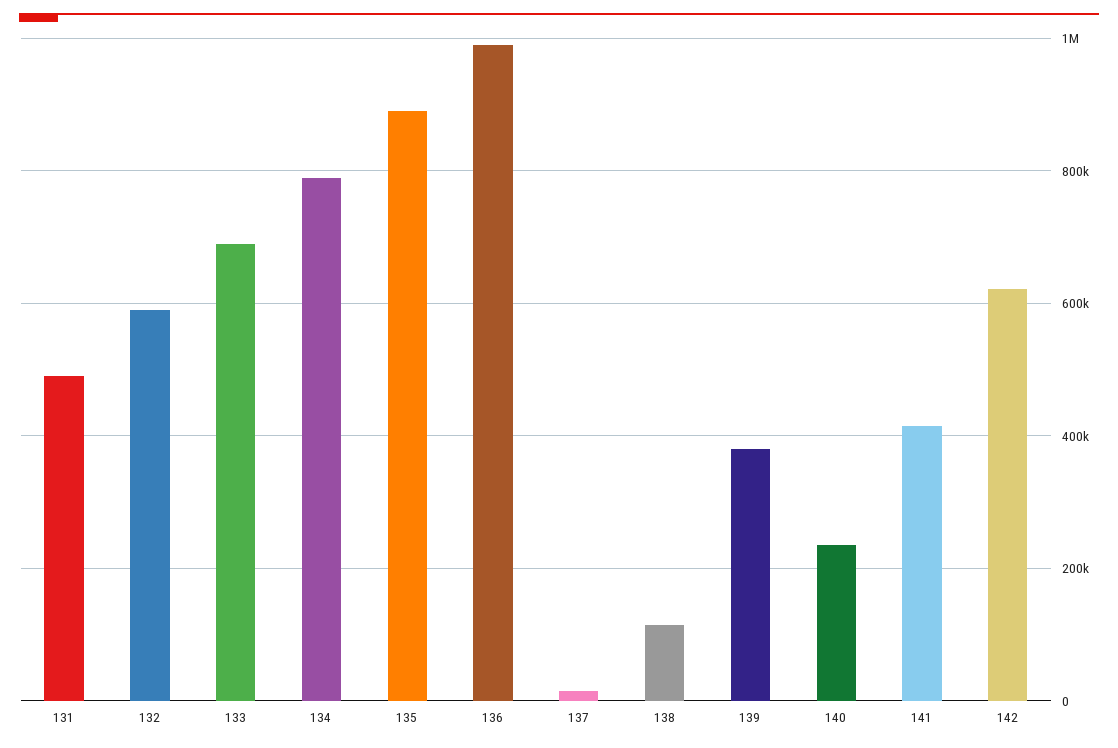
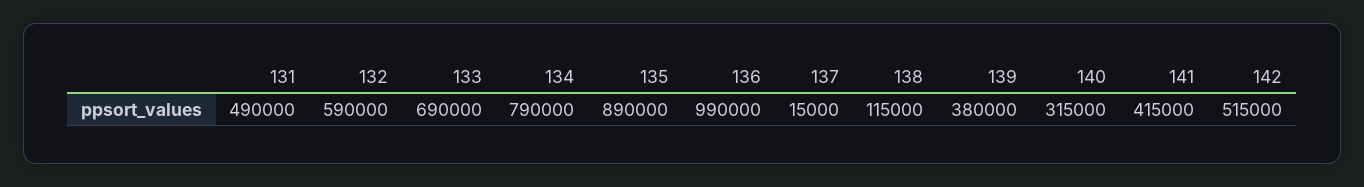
  {
    "131": 490000,
    "132": 590000,
    "133": 690000,
    "134": 790000,
    "135": 890000,
    "136": 990000,
    "137": 15000,
    "138": 115000,
    "139": 380000,
-   "140": 240000,
+   "140": 315000,
    "141": 415000,
-   "142": 620000
+   "142": 515000
  }

